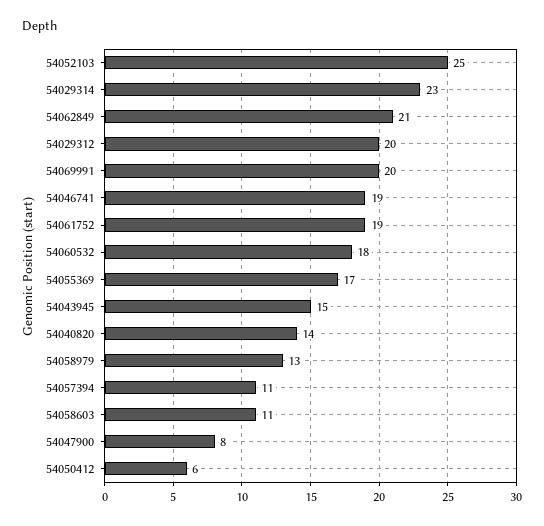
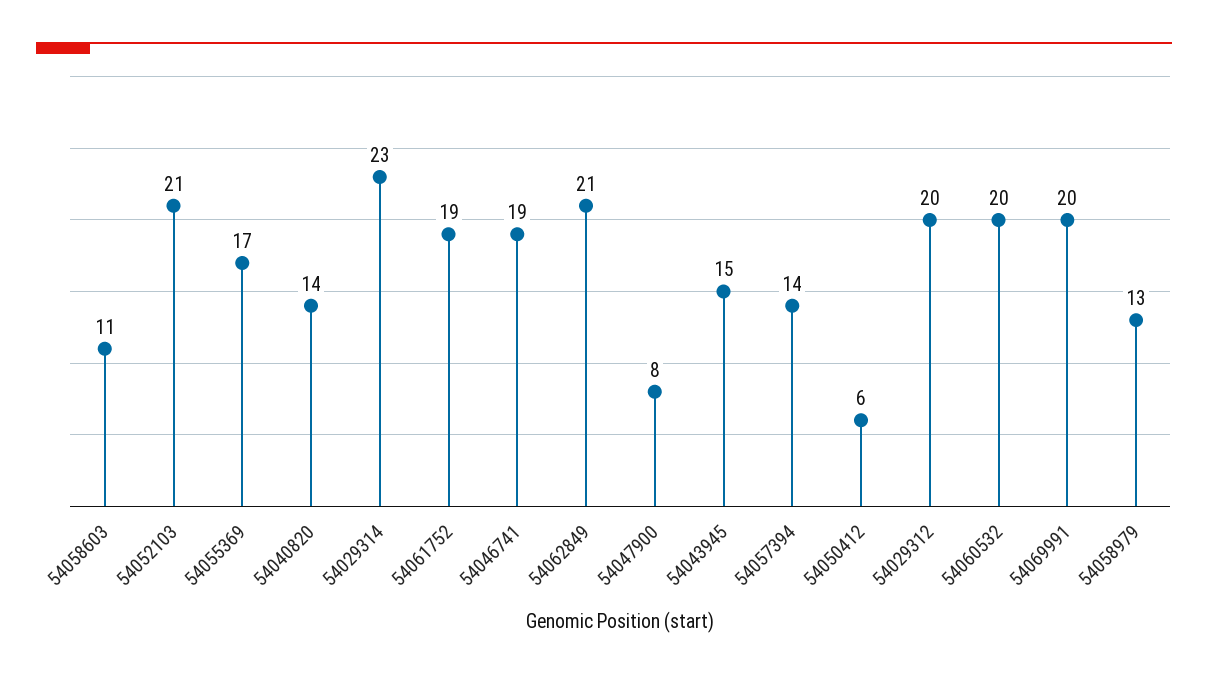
  {
-   "54052103": 25,
+   "54052103": 21,
    "54029314": 23,
    "54062849": 21,
    "54029312": 20,
    "54069991": 20,
    "54046741": 19,
    "54061752": 19,
-   "54060532": 18,
+   "54060532": 20,
    "54055369": 17,
    "54043945": 15,
    "54040820": 14,
    "54058979": 13,
-   "54057394": 11,
+   "54057394": 14,
    "54058603": 11,
    "54047900": 8,
    "54050412": 6
  }

